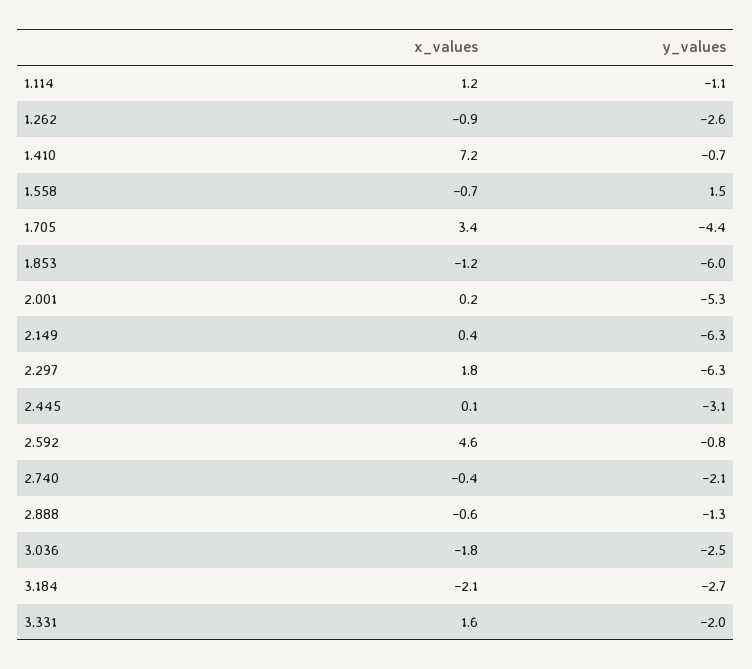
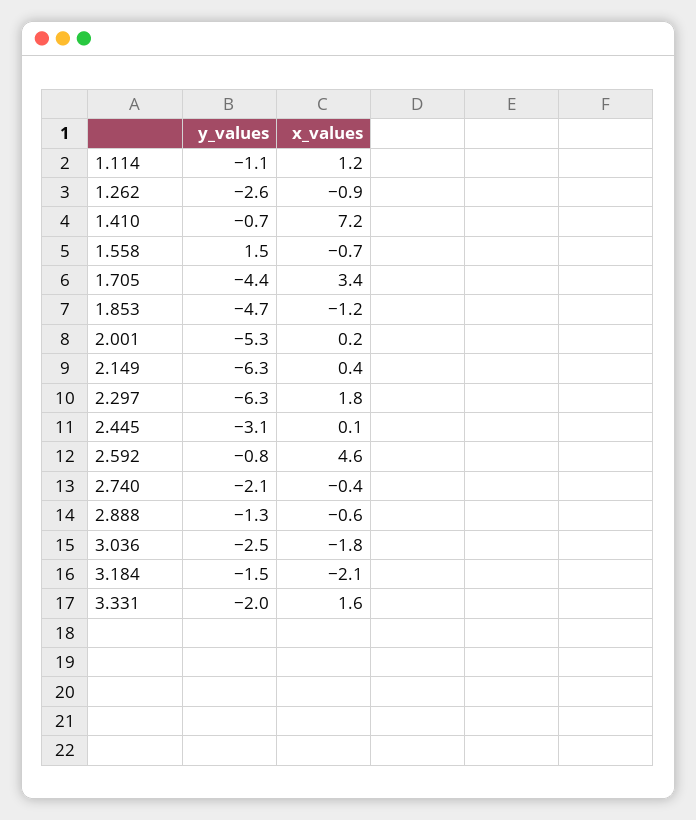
  {
    "x_values": {
      "1.114": 1.2,
      "1.262": -0.9,
      "1.410": 7.2,
      "1.558": -0.7,
      "1.705": 3.4,
      "1.853": -1.2,
      "2.001": 0.2,
      "2.149": 0.4,
      "2.297": 1.8,
      "2.445": 0.1,
      "2.592": 4.6,
      "2.740": -0.4,
      "2.888": -0.6,
      "3.036": -1.8,
      "3.184": -2.1,
      "3.331": 1.6
    },
    "y_values": {
      "1.114": -1.1,
      "1.262": -2.6,
      "1.410": -0.7,
      "1.558": 1.5,
      "1.705": -4.4,
-     "1.853": -6,
+     "1.853": -4.7,
      "2.001": -5.3,
      "2.149": -6.3,
      "2.297": -6.3,
      "2.445": -3.1,
      "2.592": -0.8,
      "2.740": -2.1,
      "2.888": -1.3,
      "3.036": -2.5,
-     "3.184": -2.7,
+     "3.184": -1.5,
      "3.331": -2
    }
  }

